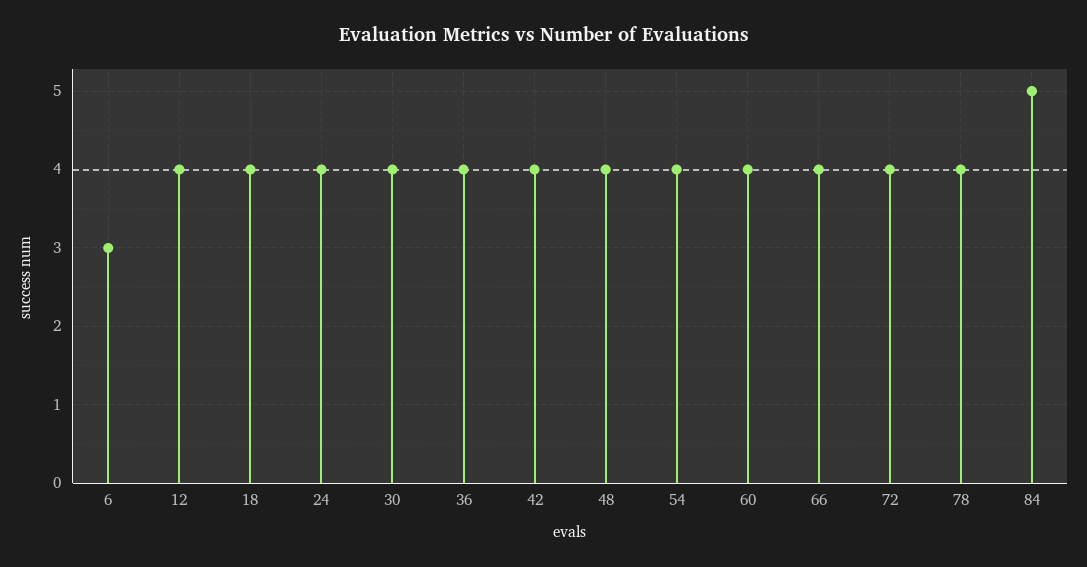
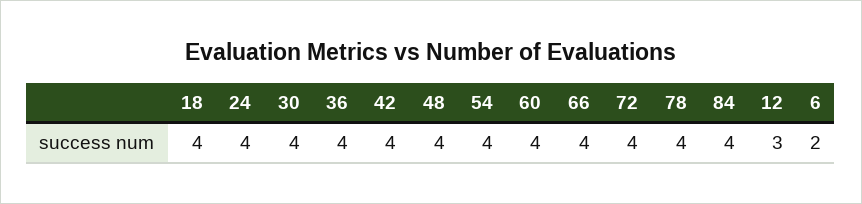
  {
-   "6": 3,
+   "6": 2,
-   "12": 4,
+   "12": 3,
    "18": 4,
    "24": 4,
    "30": 4,
    "36": 4,
    "42": 4,
    "48": 4,
    "54": 4,
    "60": 4,
    "66": 4,
    "72": 4,
    "78": 4,
-   "84": 5
+   "84": 4
  }

